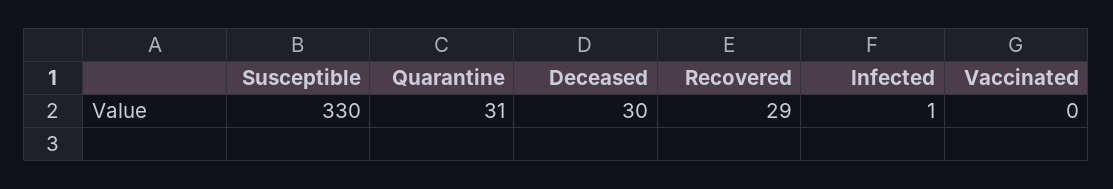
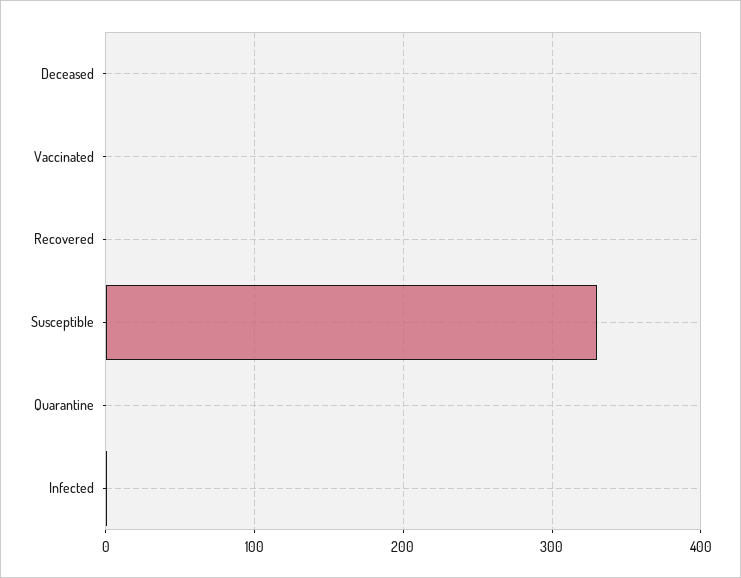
  {
    "Susceptible": 330,
-   "Quarantine": 31,
+   "Quarantine": 0,
-   "Deceased": 30,
+   "Deceased": 0,
-   "Recovered": 29,
+   "Recovered": 0,
    "Infected": 1,
    "Vaccinated": 0
  }

